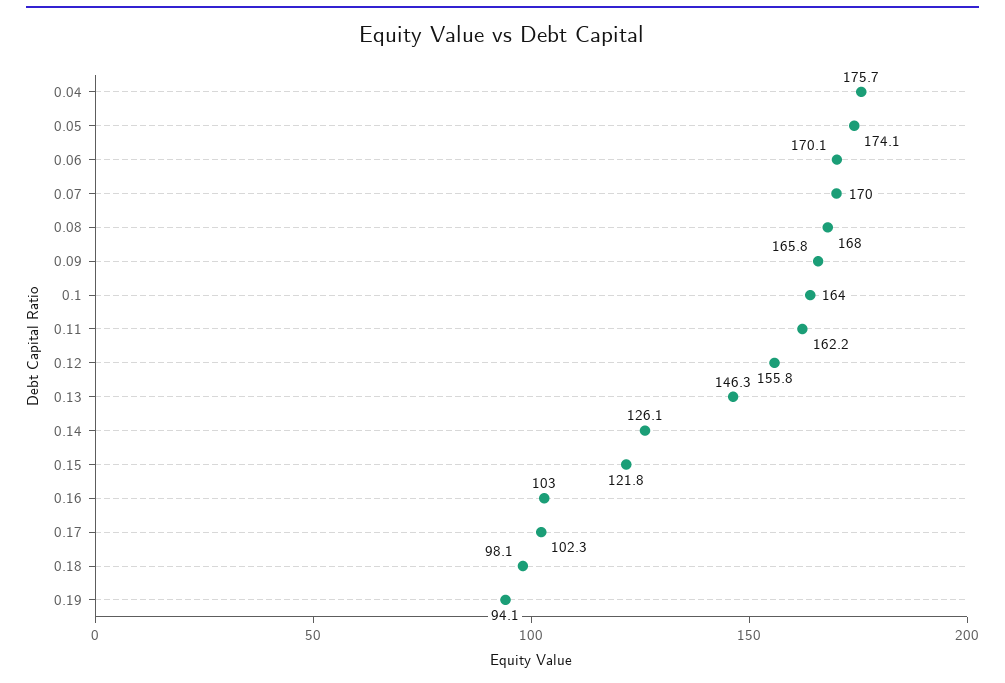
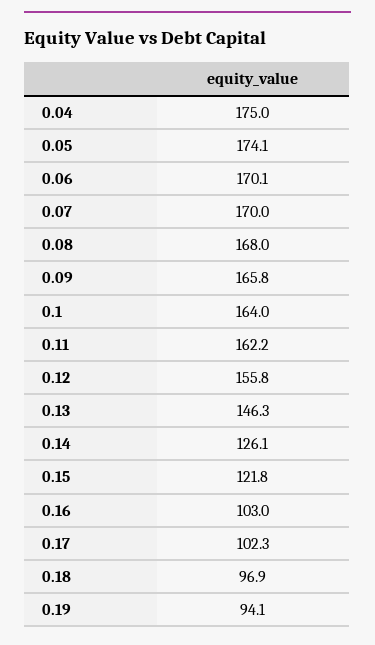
  {
-   "0.04": 175.7,
+   "0.04": 175,
    "0.05": 174.1,
    "0.06": 170.1,
    "0.07": 170,
    "0.08": 168,
    "0.09": 165.8,
    "0.1": 164,
    "0.11": 162.2,
    "0.12": 155.8,
    "0.13": 146.3,
    "0.14": 126.1,
    "0.15": 121.8,
    "0.16": 103,
    "0.17": 102.3,
-   "0.18": 98.1,
+   "0.18": 96.9,
    "0.19": 94.1
  }

